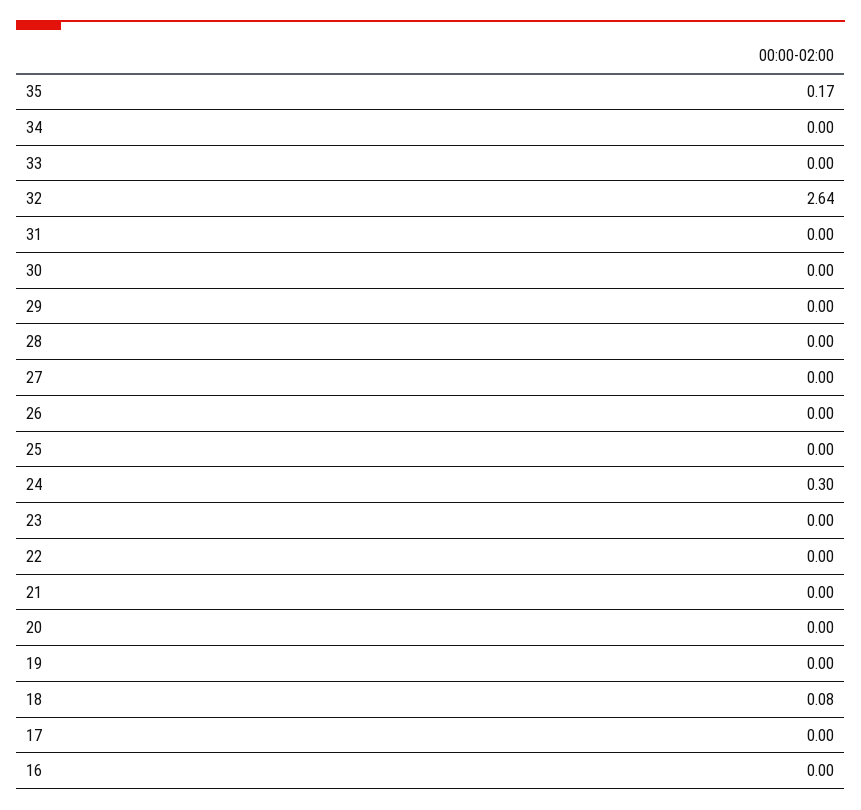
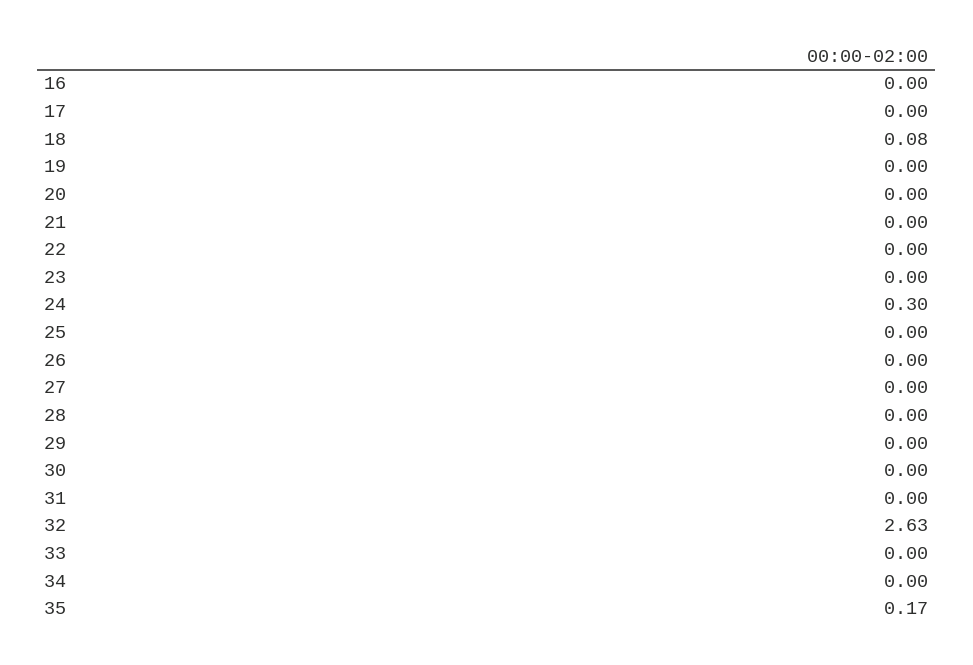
  {
    "35": 0.17,
    "34": 0,
    "33": 0,
-   "32": 2.64,
+   "32": 2.63,
    "31": 0,
    "30": 0,
    "29": 0,
    "28": 0,
    "27": 0,
    "26": 0,
    "25": 0,
    "24": 0.3,
    "23": 0,
    "22": 0,
    "21": 0,
    "20": 0,
    "19": 0,
    "18": 0.08,
    "17": 0,
    "16": 0
  }

